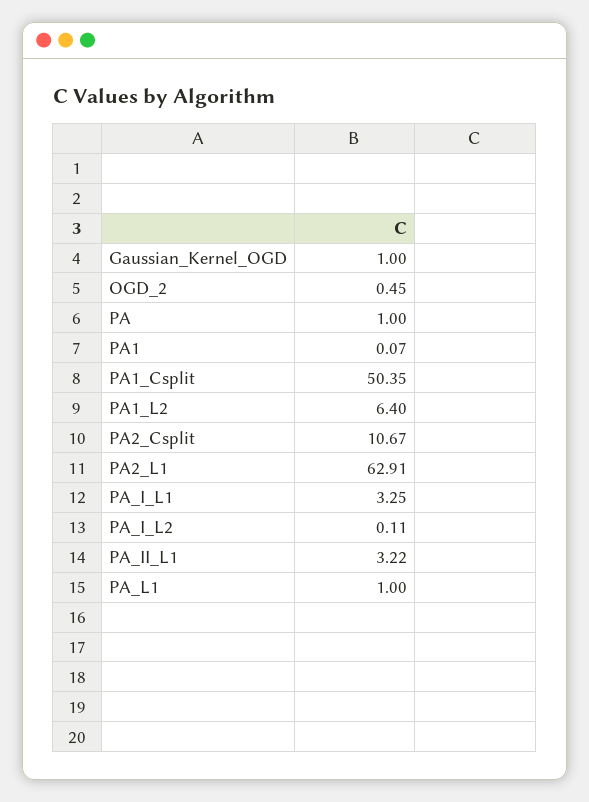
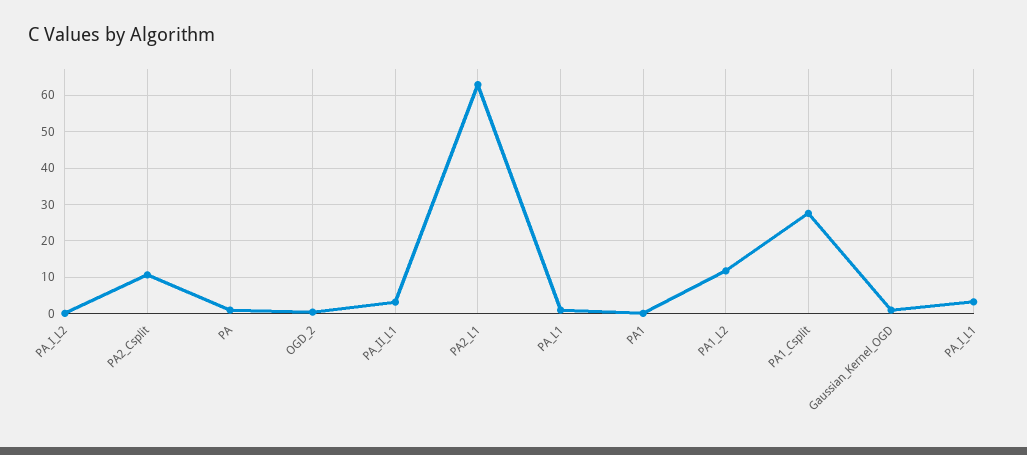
  {
    "Gaussian_Kernel_OGD": 1,
    "OGD_2": 0.45,
    "PA": 1,
    "PA1": 0.07,
-   "PA1_Csplit": 50.35,
+   "PA1_Csplit": 28,
-   "PA1_L2": 6.4,
+   "PA1_L2": 12,
    "PA2_Csplit": 10.67,
    "PA2_L1": 62.91,
    "PA_I_L1": 3.25,
    "PA_I_L2": 0.11,
    "PA_II_L1": 3.22,
    "PA_L1": 1
  }

